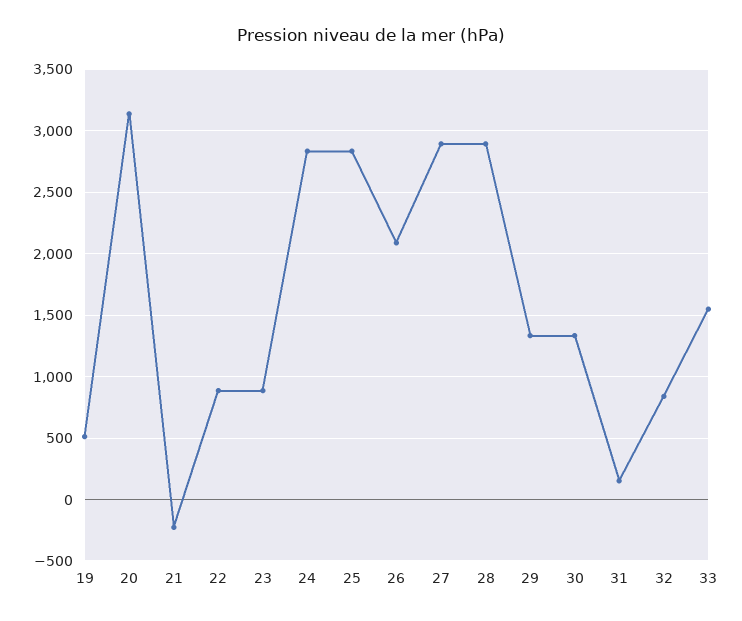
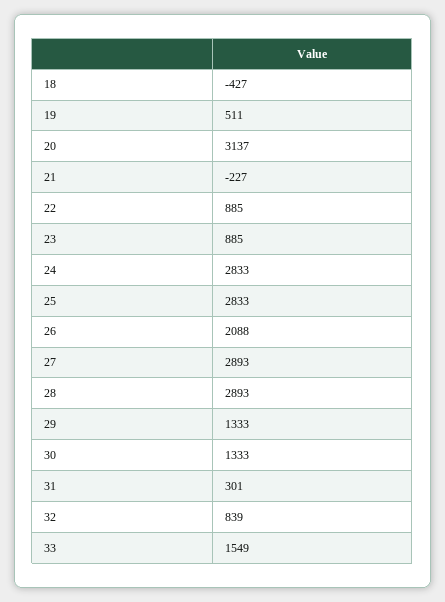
  {
    "19": 511,
    "20": 3137,
    "21": -227,
    "22": 885,
    "23": 885,
    "24": 2833,
    "25": 2833,
    "26": 2088,
    "27": 2893,
    "28": 2893,
    "29": 1333,
    "30": 1333,
-   "31": 150,
+   "31": 301,
    "32": 839,
-   "33": 1549
+   "33": 1549,
+   "18": -427
  }

